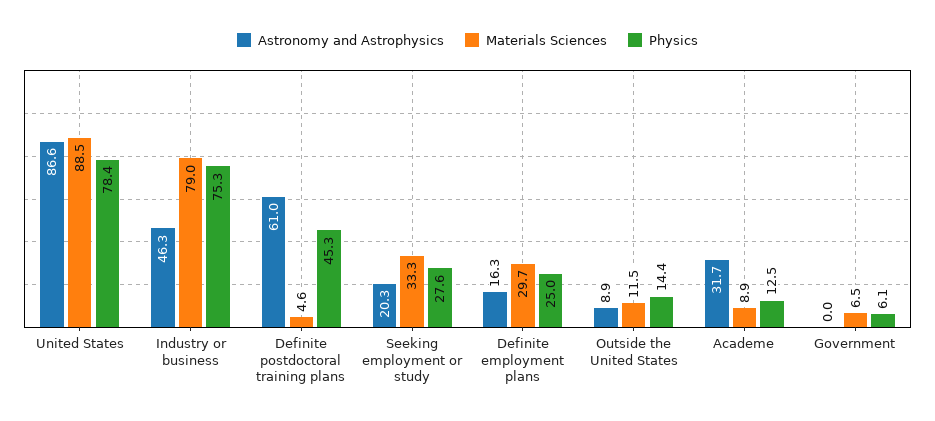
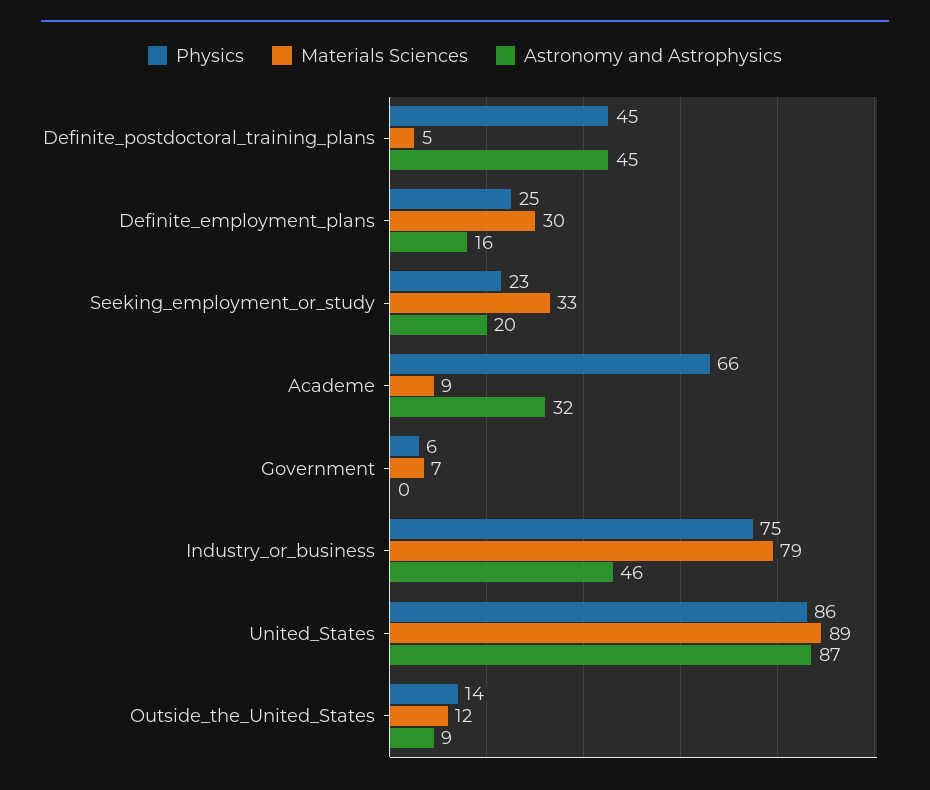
  {
    "Astronomy and Astrophysics": {
      "United States": 86.6,
      "Industry or business": 46.3,
-     "Definite postdoctoral training plans": 61,
+     "Definite postdoctoral training plans": 45,
      "Seeking employment or study": 20.3,
      "Definite employment plans": 16.3,
      "Outside the United States": 8.9,
      "Academe": 31.7,
      "Government": 0
    },
    "Materials Sciences": {
      "United States": 88.5,
      "Industry or business": 79,
      "Definite postdoctoral training plans": 4.6,
      "Seeking employment or study": 33.3,
      "Definite employment plans": 29.7,
      "Outside the United States": 11.5,
      "Academe": 8.9,
      "Government": 6.5
    },
    "Physics": {
-     "United States": 78.4,
+     "United States": 86,
      "Industry or business": 75.3,
      "Definite postdoctoral training plans": 45.3,
-     "Seeking employment or study": 27.6,
+     "Seeking employment or study": 23,
      "Definite employment plans": 25,
      "Outside the United States": 14.4,
-     "Academe": 12.5,
+     "Academe": 66,
      "Government": 6.1
    }
  }

